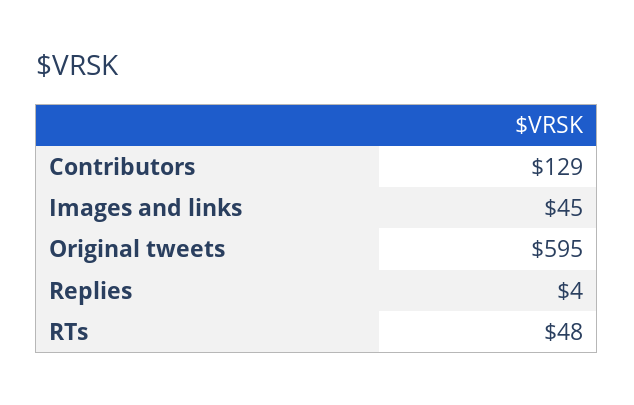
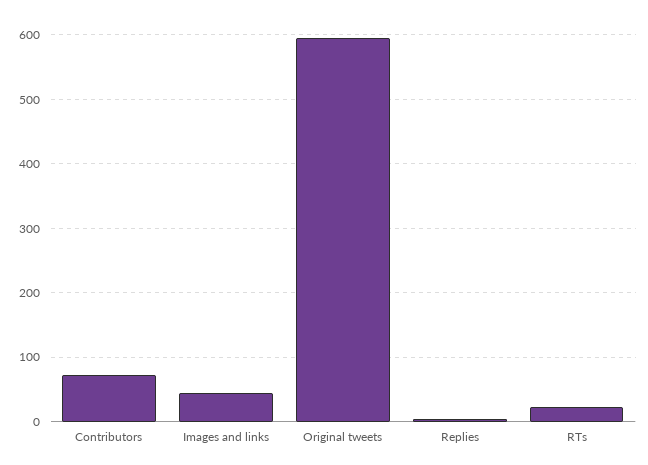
  {
-   "Contributors": 129,
+   "Contributors": 70,
    "Images and links": 45,
    "Original tweets": 595,
    "Replies": 4,
-   "RTs": 48
+   "RTs": 20
  }

